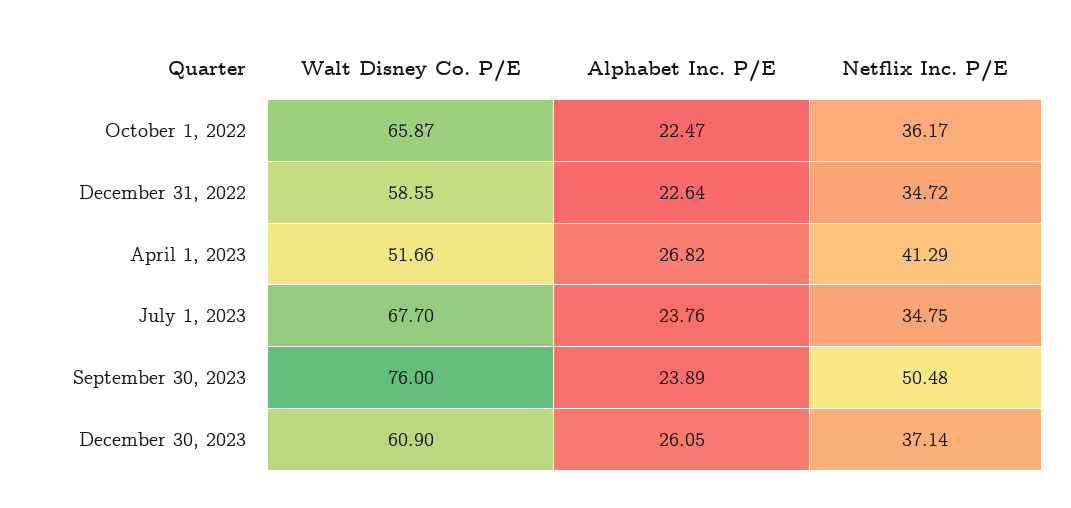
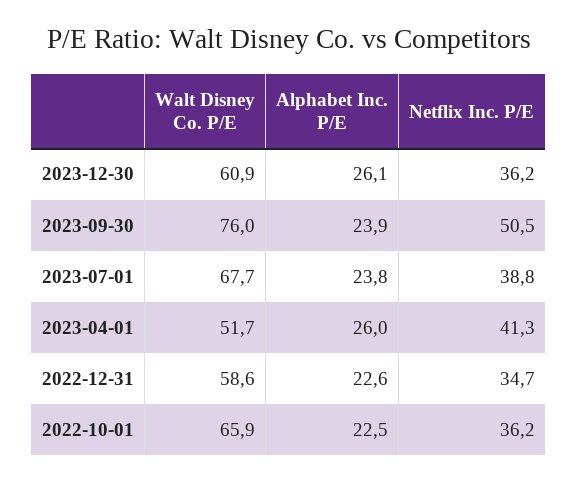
  {
    "Walt Disney Co. P/E": {
      "October 1, 2022": 65.87,
      "December 31, 2022": 58.55,
      "April 1, 2023": 51.66,
      "July 1, 2023": 67.7,
      "September 30, 2023": 76,
      "December 30, 2023": 60.9
    },
    "Alphabet Inc. P/E": {
      "October 1, 2022": 22.47,
      "December 31, 2022": 22.64,
-     "April 1, 2023": 26.82,
+     "April 1, 2023": 26,
      "July 1, 2023": 23.76,
      "September 30, 2023": 23.89,
      "December 30, 2023": 26.05
    },
    "Netflix Inc. P/E": {
      "October 1, 2022": 36.17,
      "December 31, 2022": 34.72,
      "April 1, 2023": 41.29,
-     "July 1, 2023": 34.75,
+     "July 1, 2023": 38.8,
      "September 30, 2023": 50.48,
-     "December 30, 2023": 37.14
+     "December 30, 2023": 36.2
    }
  }

